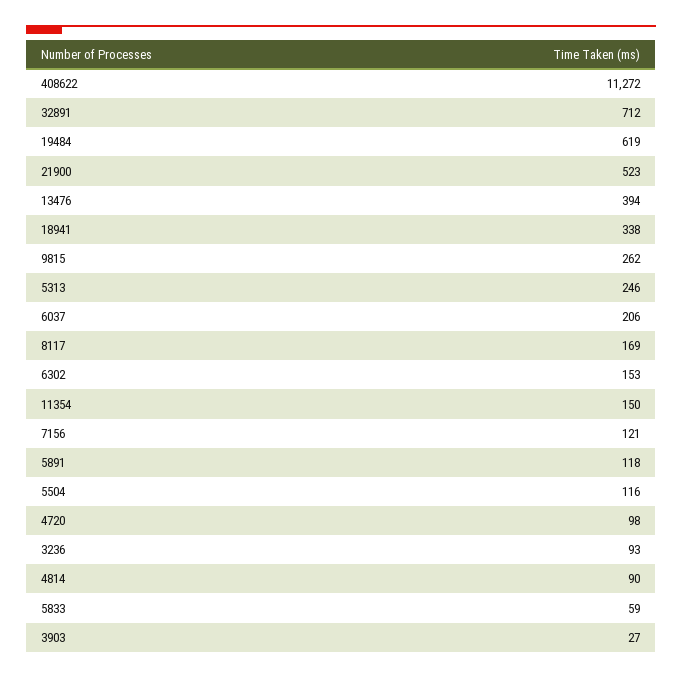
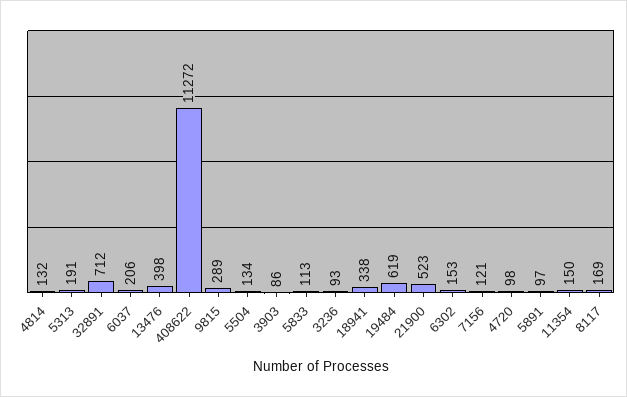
  {
    "408622": 11272,
    "32891": 712,
    "19484": 619,
    "21900": 523,
-   "13476": 394,
+   "13476": 398,
    "18941": 338,
-   "9815": 262,
+   "9815": 289,
-   "5313": 246,
+   "5313": 191,
    "6037": 206,
    "8117": 169,
    "6302": 153,
    "11354": 150,
    "7156": 121,
-   "5891": 118,
+   "5891": 97,
-   "5504": 116,
+   "5504": 134,
    "4720": 98,
    "3236": 93,
-   "4814": 90,
+   "4814": 132,
-   "5833": 59,
+   "5833": 113,
-   "3903": 27
+   "3903": 86
  }

